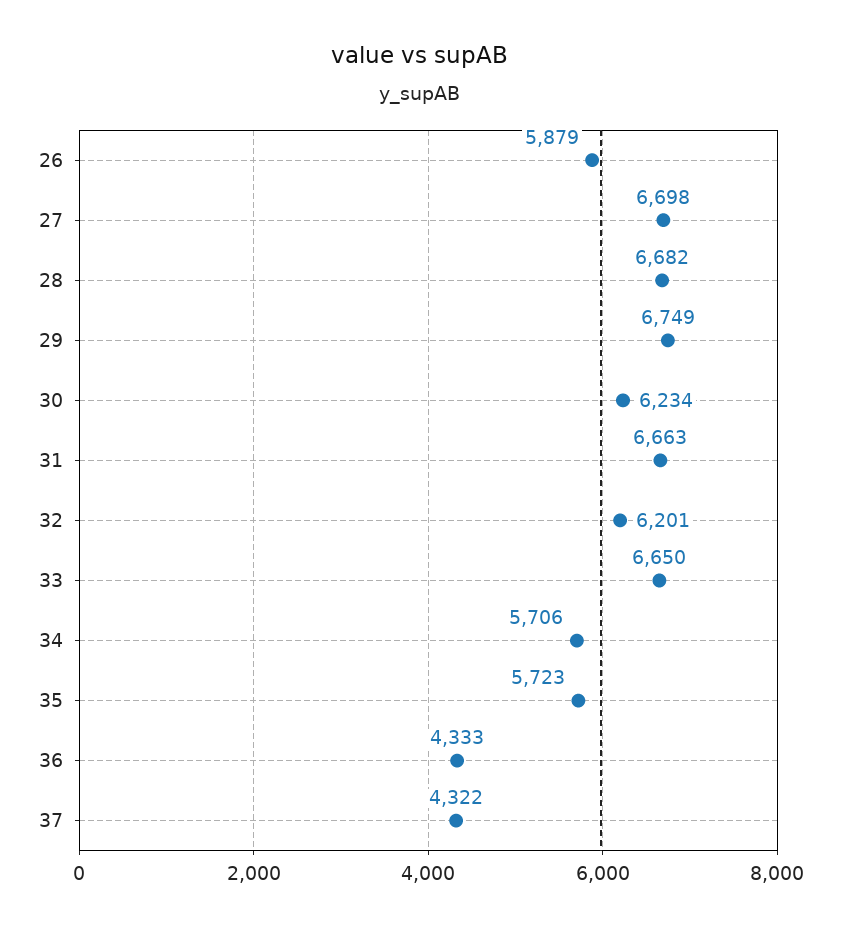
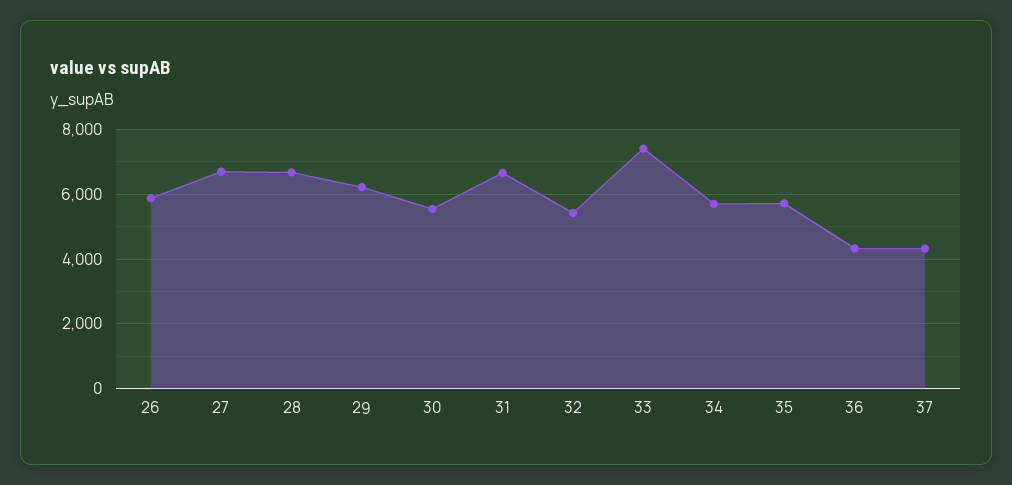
  {
    "26": 5879,
    "27": 6698,
    "28": 6682,
-   "29": 6749,
+   "29": 6200,
-   "30": 6234,
+   "30": 5600,
    "31": 6663,
-   "32": 6201,
+   "32": 5400,
-   "33": 6650,
+   "33": 7400,
    "34": 5706,
    "35": 5723,
    "36": 4333,
    "37": 4322
  }

